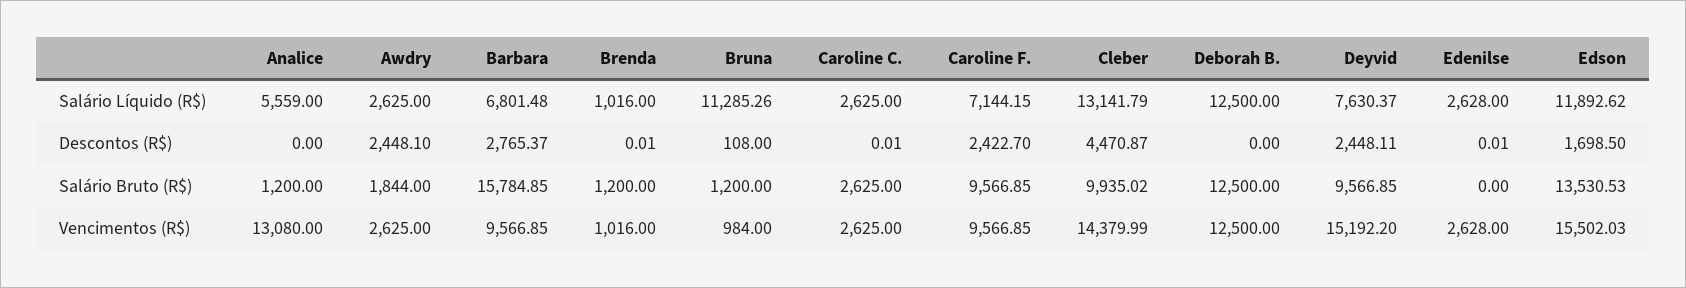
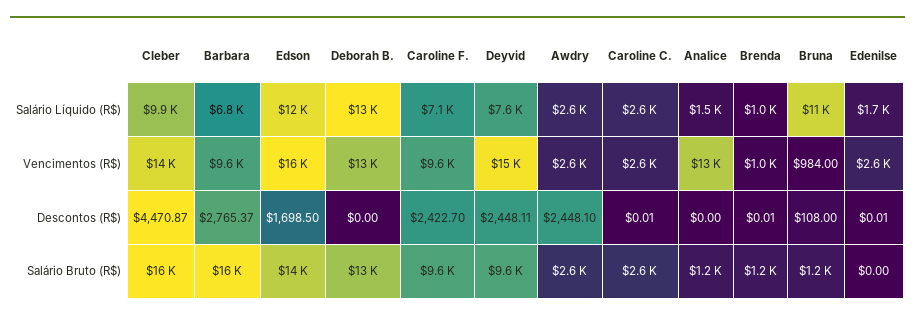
  {
    "Analice": {
-     "Salário Líquido (R$)": 5559,
+     "Salário Líquido (R$)": 1500,
      "Descontos (R$)": 0,
      "Salário Bruto (R$)": 1200,
      "Vencimentos (R$)": 13080
    },
    "Awdry": {
      "Salário Líquido (R$)": 2625,
      "Descontos (R$)": 2448.1,
-     "Salário Bruto (R$)": 1844,
+     "Salário Bruto (R$)": 2600,
      "Vencimentos (R$)": 2625
    },
    "Barbara": {
      "Salário Líquido (R$)": 6801.48,
      "Descontos (R$)": 2765.37,
      "Salário Bruto (R$)": 15784.85,
      "Vencimentos (R$)": 9566.85
    },
    "Brenda": {
      "Salário Líquido (R$)": 1016,
      "Descontos (R$)": 0.01,
      "Salário Bruto (R$)": 1200,
      "Vencimentos (R$)": 1016
    },
    "Bruna": {
      "Salário Líquido (R$)": 11285.26,
      "Descontos (R$)": 108,
      "Salário Bruto (R$)": 1200,
      "Vencimentos (R$)": 984
    },
    "Caroline C.": {
      "Salário Líquido (R$)": 2625,
      "Descontos (R$)": 0.01,
      "Salário Bruto (R$)": 2625,
      "Vencimentos (R$)": 2625
    },
    "Caroline F.": {
      "Salário Líquido (R$)": 7144.15,
      "Descontos (R$)": 2422.7,
      "Salário Bruto (R$)": 9566.85,
      "Vencimentos (R$)": 9566.85
    },
    "Cleber": {
-     "Salário Líquido (R$)": 13141.79,
+     "Salário Líquido (R$)": 9900,
      "Descontos (R$)": 4470.87,
-     "Salário Bruto (R$)": 9935.02,
+     "Salário Bruto (R$)": 16000,
      "Vencimentos (R$)": 14379.99
    },
    "Deborah B.": {
      "Salário Líquido (R$)": 12500,
      "Descontos (R$)": 0,
      "Salário Bruto (R$)": 12500,
      "Vencimentos (R$)": 12500
    },
    "Deyvid": {
      "Salário Líquido (R$)": 7630.37,
      "Descontos (R$)": 2448.11,
      "Salário Bruto (R$)": 9566.85,
      "Vencimentos (R$)": 15192.2
    },
    "Edenilse": {
-     "Salário Líquido (R$)": 2628,
+     "Salário Líquido (R$)": 1700,
      "Descontos (R$)": 0.01,
      "Salário Bruto (R$)": 0,
      "Vencimentos (R$)": 2628
    },
    "Edson": {
      "Salário Líquido (R$)": 11892.62,
      "Descontos (R$)": 1698.5,
      "Salário Bruto (R$)": 13530.53,
      "Vencimentos (R$)": 15502.03
    }
  }

